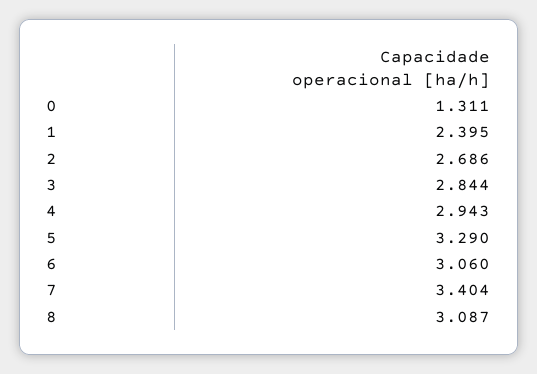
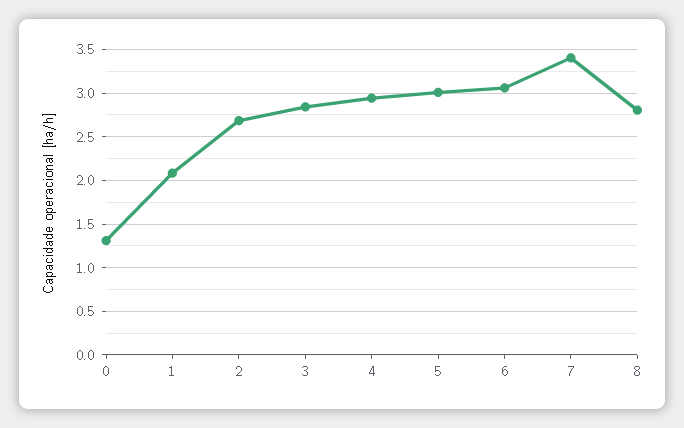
  {
    "0": 1.311,
-   "1": 2.395,
+   "1": 2.1,
    "2": 2.686,
    "3": 2.844,
    "4": 2.943,
-   "5": 3.29,
+   "5": 3,
    "6": 3.06,
    "7": 3.404,
-   "8": 3.087
+   "8": 2.8
  }

